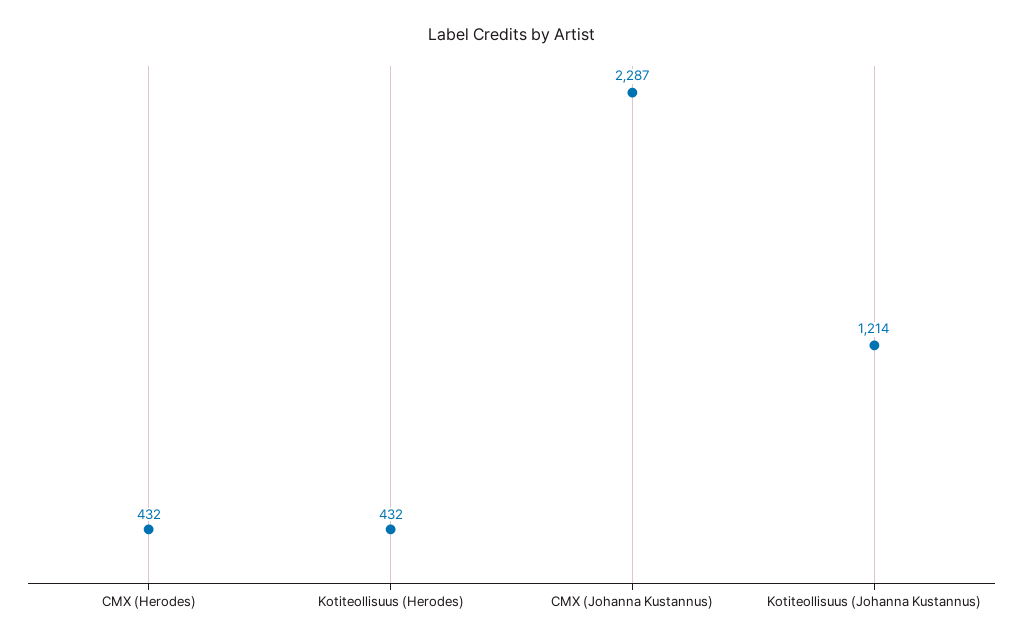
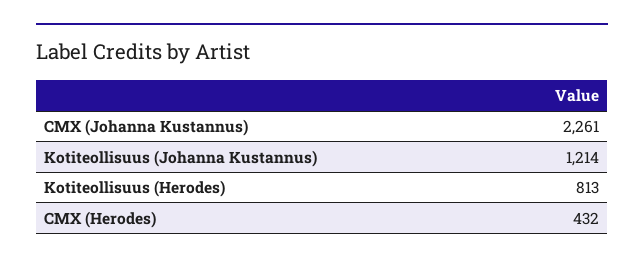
  {
    "CMX (Herodes)": 432,
-   "Kotiteollisuus (Herodes)": 432,
+   "Kotiteollisuus (Herodes)": 813,
-   "CMX (Johanna Kustannus)": 2287,
+   "CMX (Johanna Kustannus)": 2261,
    "Kotiteollisuus (Johanna Kustannus)": 1214
  }

